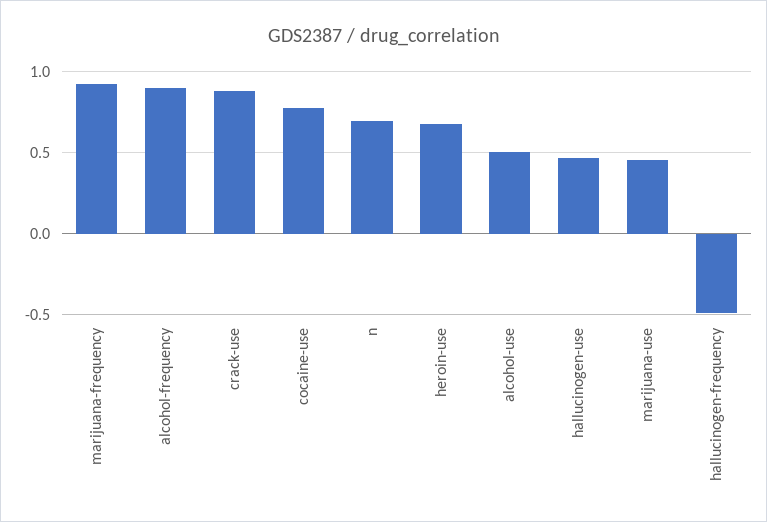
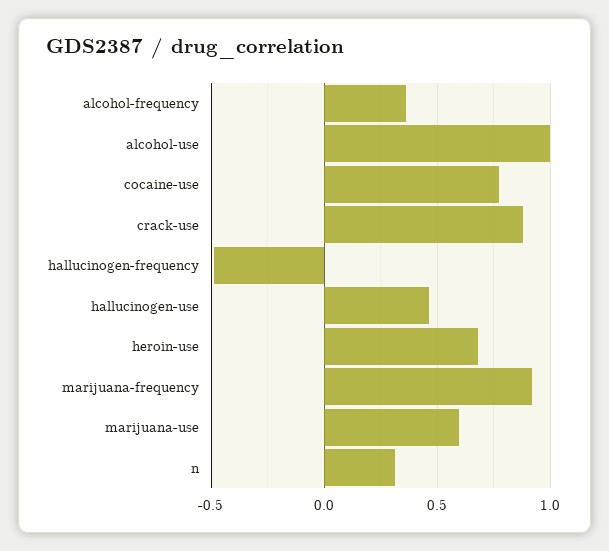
  {
    "marijuana-frequency": 0.9,
-   "alcohol-frequency": 0.9,
+   "alcohol-frequency": 0.35,
    "crack-use": 0.9,
    "cocaine-use": 0.75,
-   "n": 0.7,
+   "n": 0.3,
    "heroin-use": 0.7,
-   "alcohol-use": 0.5,
+   "alcohol-use": 1,
    "hallucinogen-use": 0.45,
-   "marijuana-use": 0.45,
+   "marijuana-use": 0.6,
    "hallucinogen-frequency": -0.5
  }

